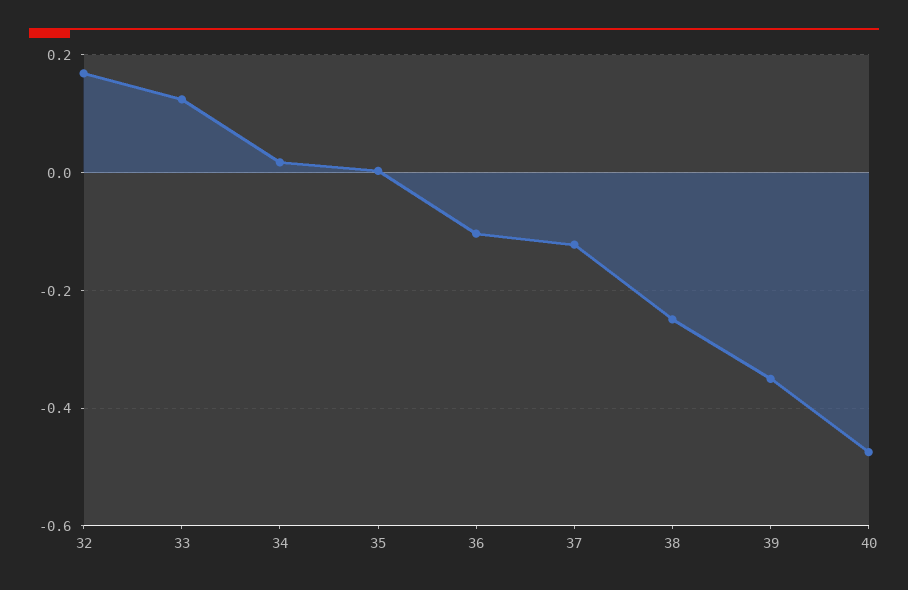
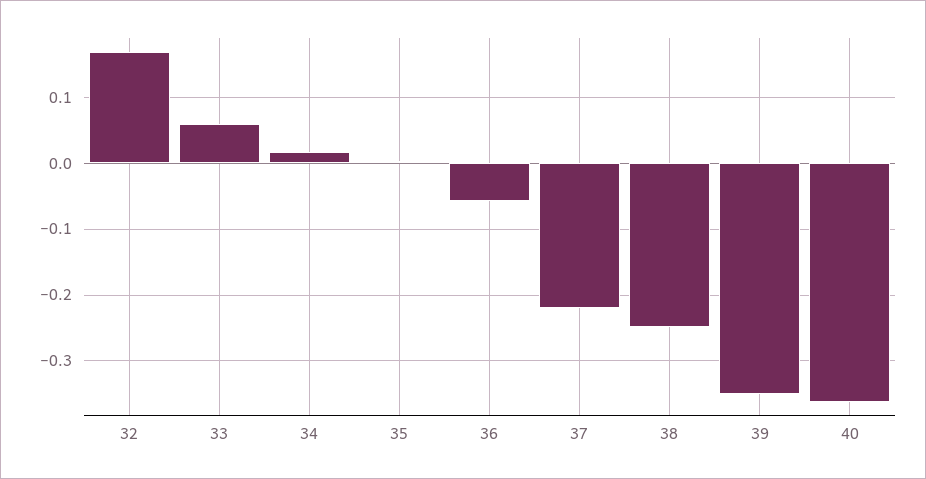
  {
    "32": 0.17,
-   "33": 0.12,
+   "33": 0.06,
    "34": 0.02,
    "35": 0,
-   "36": -0.1,
+   "36": -0.06,
-   "37": -0.12,
+   "37": -0.22,
    "38": -0.25,
    "39": -0.35,
-   "40": -0.48
+   "40": -0.36
  }

